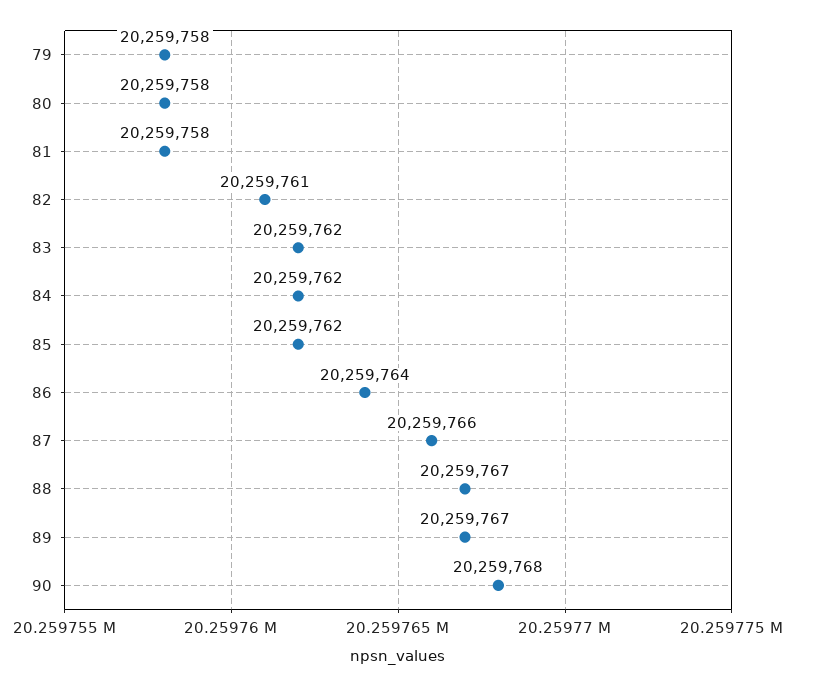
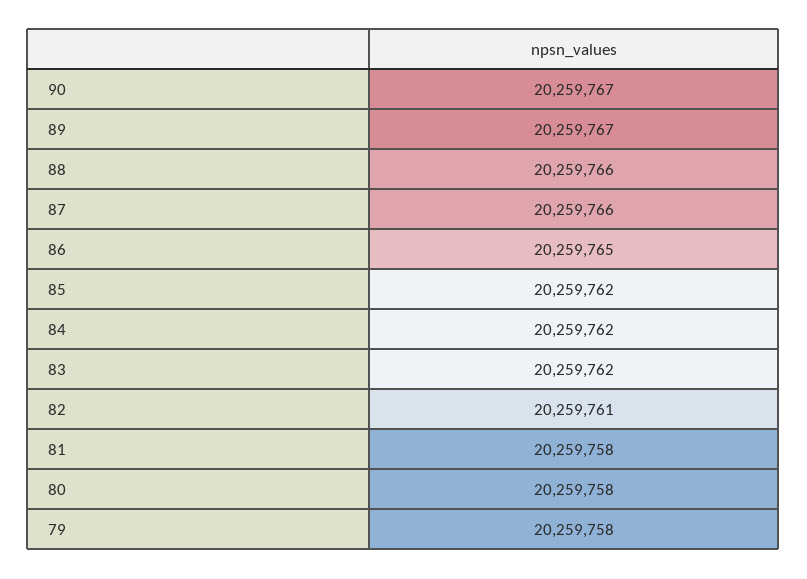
  {
    "79": 20259758,
    "80": 20259758,
    "81": 20259758,
    "82": 20259761,
    "83": 20259762,
    "84": 20259762,
    "85": 20259762,
-   "86": 20259764,
+   "86": 20259765,
    "87": 20259766,
-   "88": 20259767,
+   "88": 20259766,
    "89": 20259767,
-   "90": 20259768
+   "90": 20259767
  }

